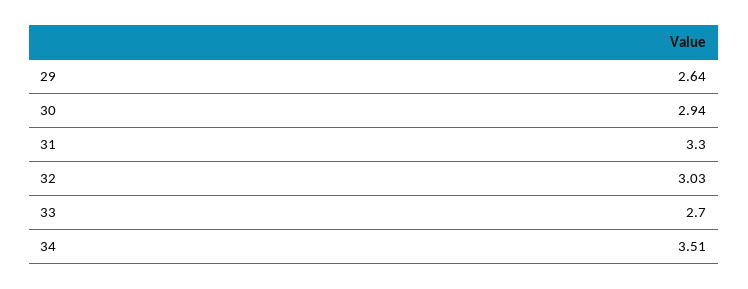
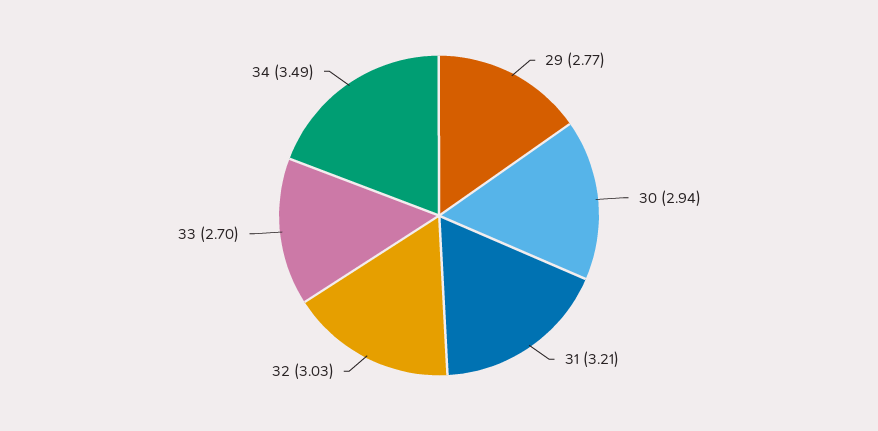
  {
-   "29": 2.64,
+   "29": 2.77,
    "30": 2.94,
-   "31": 3.3,
+   "31": 3.21,
    "32": 3.03,
    "33": 2.7,
-   "34": 3.51
+   "34": 3.49
  }

